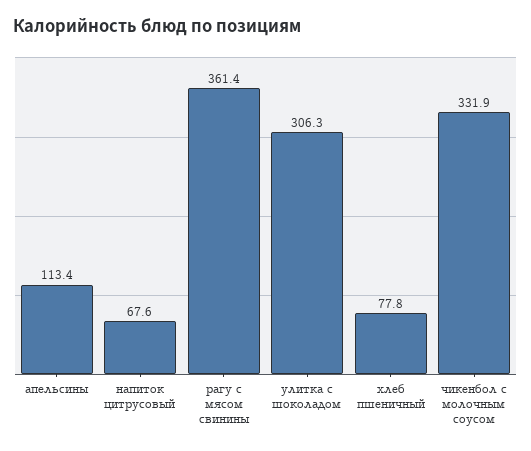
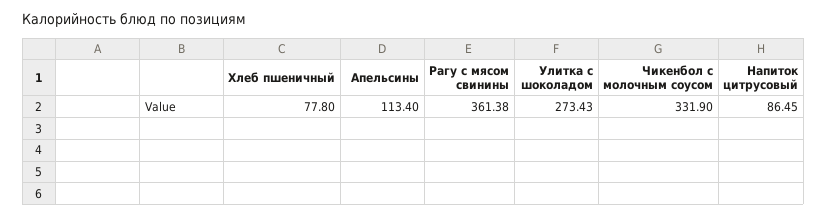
  {
    "апельсины": 113.4,
-   "напиток цитрусовый": 67.6,
+   "напиток цитрусовый": 86.45,
    "рагу с мясом свинины": 361.38,
-   "улитка с шоколадом": 306.3,
+   "улитка с шоколадом": 273.43,
    "хлеб пшеничный": 77.8,
    "чикенбол с молочным соусом": 331.9
  }

